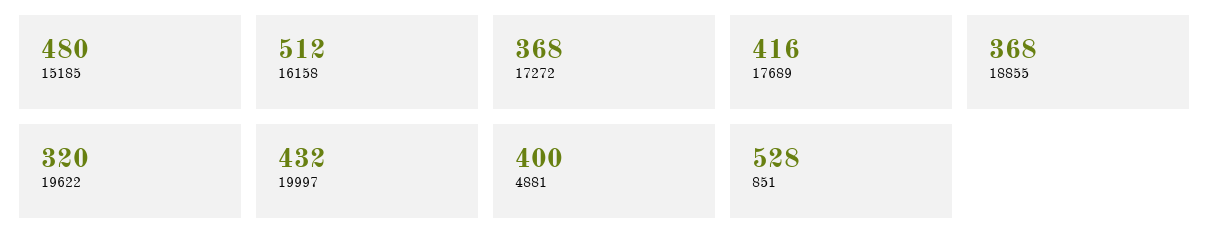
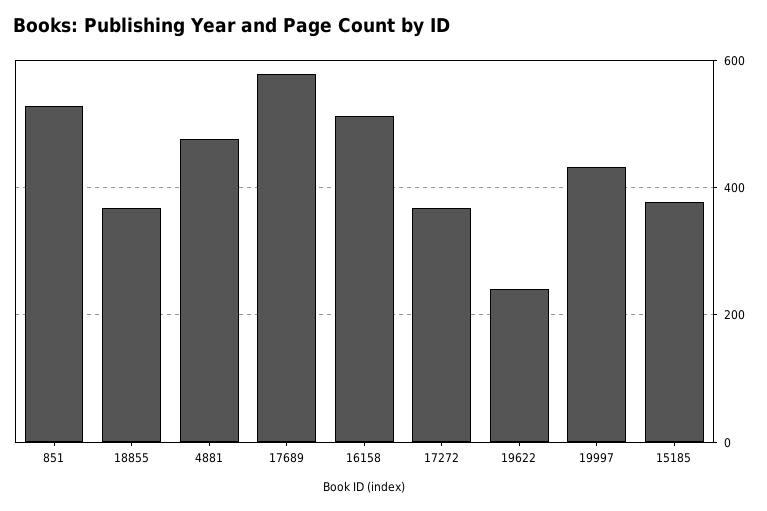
  {
-   "15185": 480,
+   "15185": 380,
    "16158": 512,
    "17272": 368,
-   "17689": 416,
+   "17689": 580,
    "18855": 368,
-   "19622": 320,
+   "19622": 240,
    "19997": 432,
-   "4881": 400,
+   "4881": 480,
    "851": 528
  }

